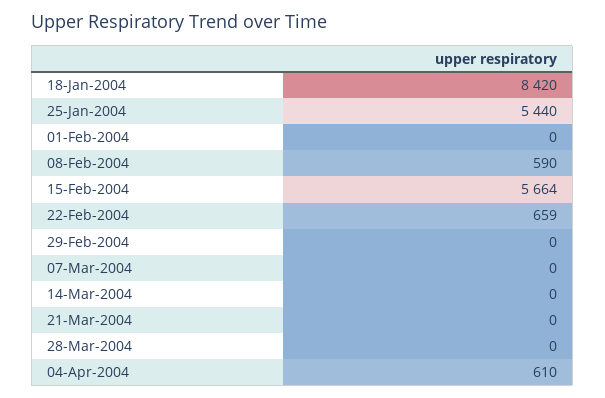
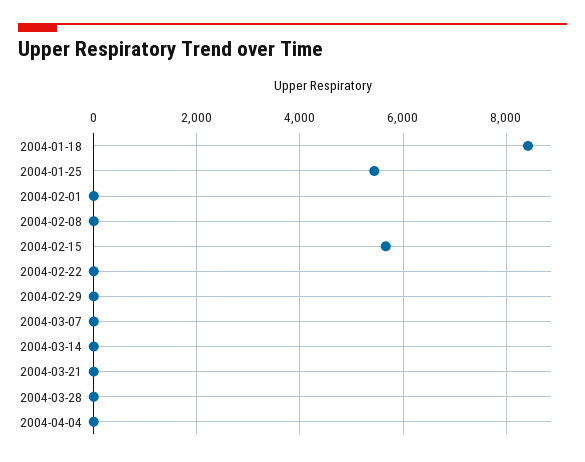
  {
    "18-Jan-2004": 8420,
    "25-Jan-2004": 5440,
    "01-Feb-2004": 0,
-   "08-Feb-2004": 590,
+   "08-Feb-2004": 0,
    "15-Feb-2004": 5664,
-   "22-Feb-2004": 659,
+   "22-Feb-2004": 0,
    "29-Feb-2004": 0,
    "07-Mar-2004": 0,
    "14-Mar-2004": 0,
    "21-Mar-2004": 0,
    "28-Mar-2004": 0,
-   "04-Apr-2004": 610
+   "04-Apr-2004": 0
  }

